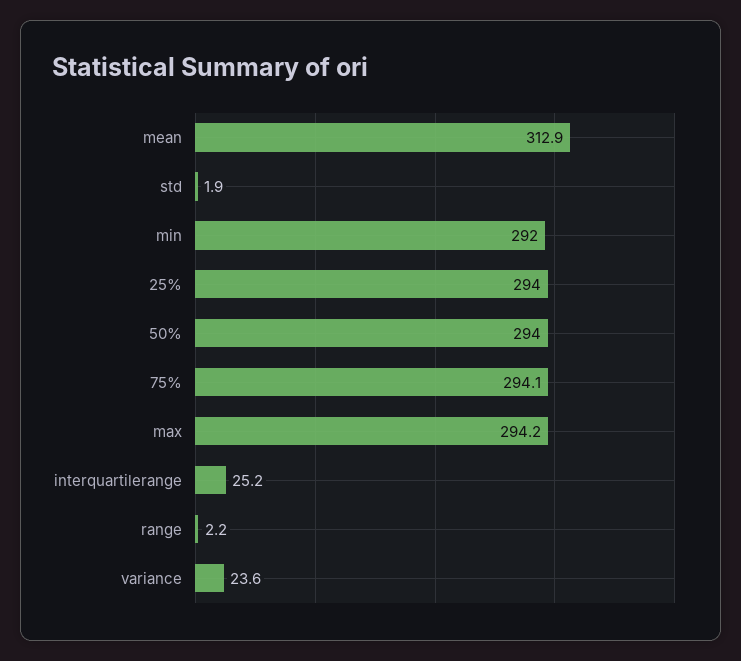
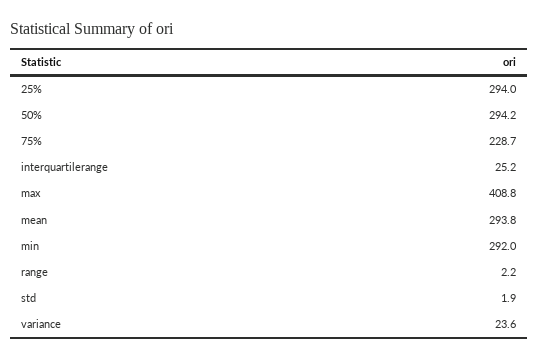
  {
-   "mean": 312.9,
+   "mean": 293.8,
    "std": 1.9,
    "min": 292,
    "25%": 294,
-   "50%": 294,
+   "50%": 294.2,
-   "75%": 294.1,
+   "75%": 228.7,
-   "max": 294.2,
+   "max": 408.8,
    "interquartilerange": 25.2,
    "range": 2.2,
    "variance": 23.6
  }

